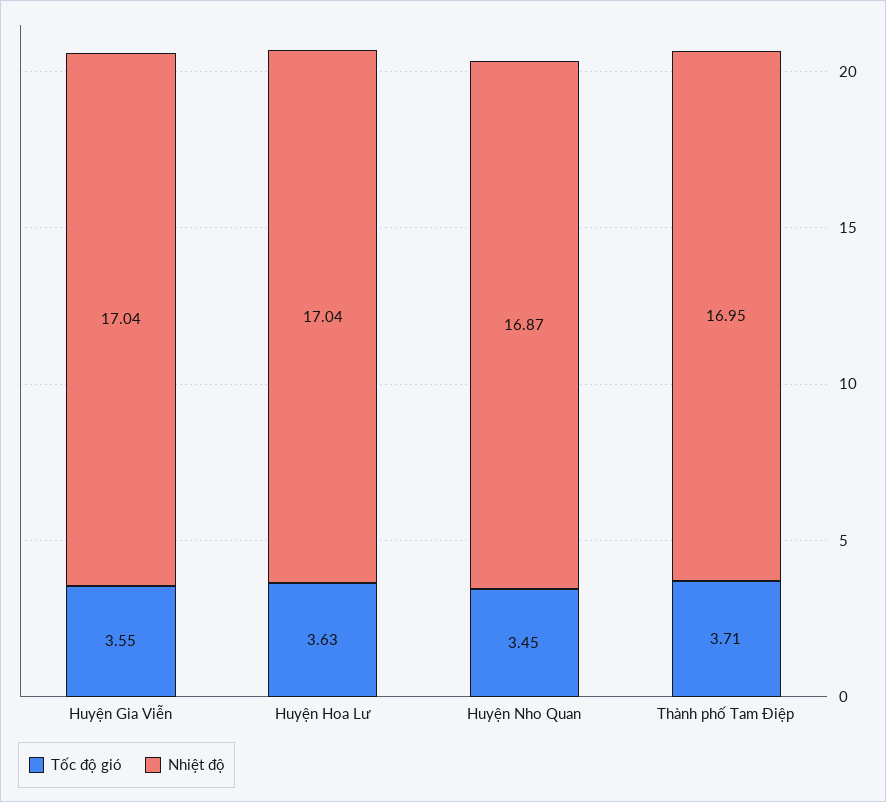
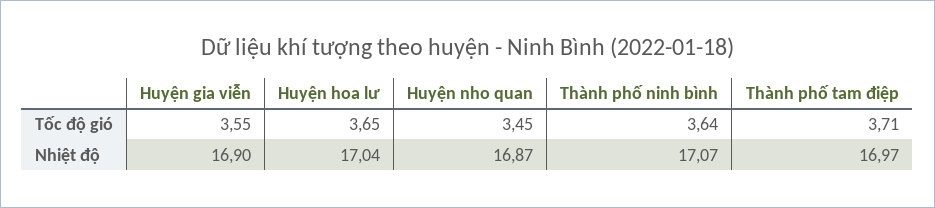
  {
    "Tốc độ gió": {
      "Huyện Gia Viễn": 3.55,
-     "Huyện Hoa Lư": 3.63,
+     "Huyện Hoa Lư": 3.65,
      "Huyện Nho Quan": 3.45,
-     "Thành phố Tam Điệp": 3.71
+     "Thành phố Tam Điệp": 3.71,
+     "Thành phố ninh bình": 3.64
    },
    "Nhiệt độ": {
-     "Huyện Gia Viễn": 17.04,
+     "Huyện Gia Viễn": 16.9,
      "Huyện Hoa Lư": 17.04,
      "Huyện Nho Quan": 16.87,
-     "Thành phố Tam Điệp": 16.95
+     "Thành phố Tam Điệp": 16.97,
+     "Thành phố ninh bình": 17.07
    }
  }

